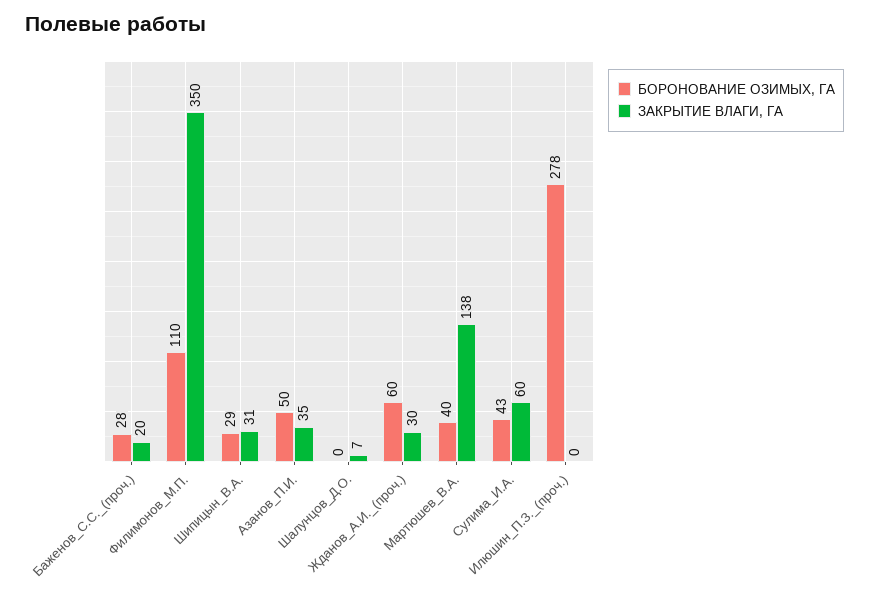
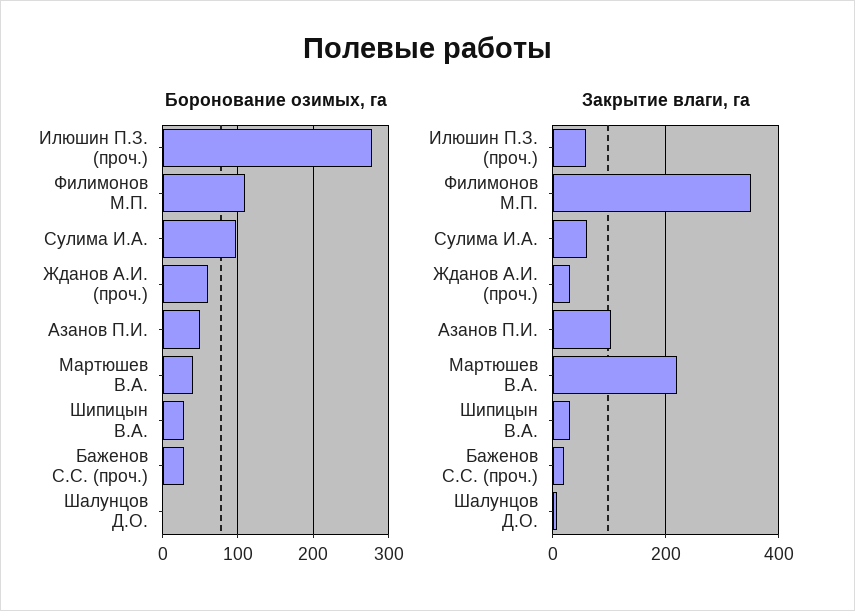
  {
    "БОРОНОВАНИЕ ОЗИМЫХ, ГА": {
      "Баженов_С.С._(проч.)": 28,
      "Филимонов_М.П.": 110,
      "Шипицын_В.А.": 29,
      "Азанов_П.И.": 50,
      "Шалунцов_Д.О.": 0,
      "Жданов_А.И._(проч.)": 60,
      "Мартюшев_В.А.": 40,
-     "Сулима_И.А.": 43,
+     "Сулима_И.А.": 100,
      "Илюшин_П.З._(проч.)": 278
    },
    "ЗАКРЫТИЕ ВЛАГИ, ГА": {
      "Баженов_С.С._(проч.)": 20,
      "Филимонов_М.П.": 350,
      "Шипицын_В.А.": 31,
-     "Азанов_П.И.": 35,
+     "Азанов_П.И.": 100,
      "Шалунцов_Д.О.": 7,
      "Жданов_А.И._(проч.)": 30,
-     "Мартюшев_В.А.": 138,
+     "Мартюшев_В.А.": 220,
      "Сулима_И.А.": 60,
-     "Илюшин_П.З._(проч.)": 0
+     "Илюшин_П.З._(проч.)": 60
    }
  }

